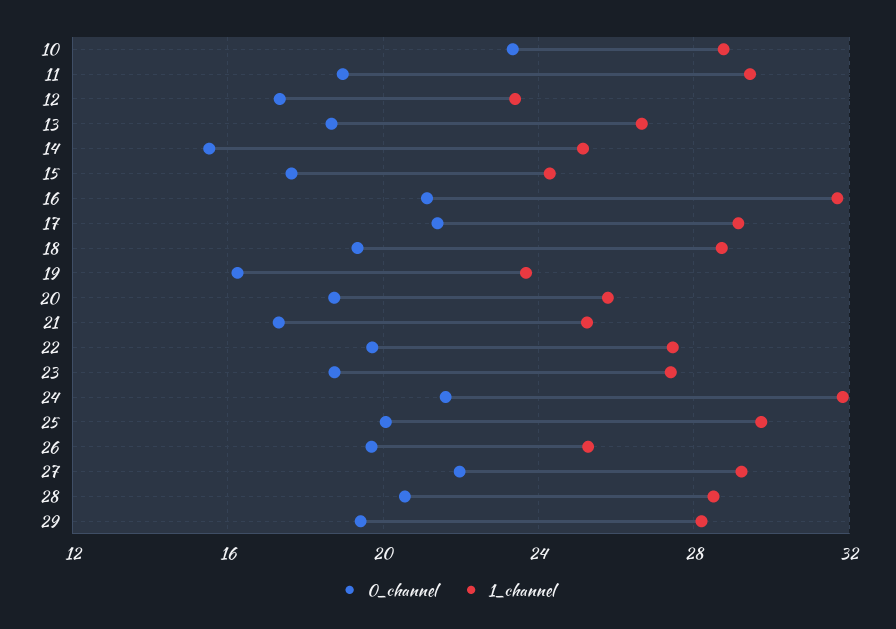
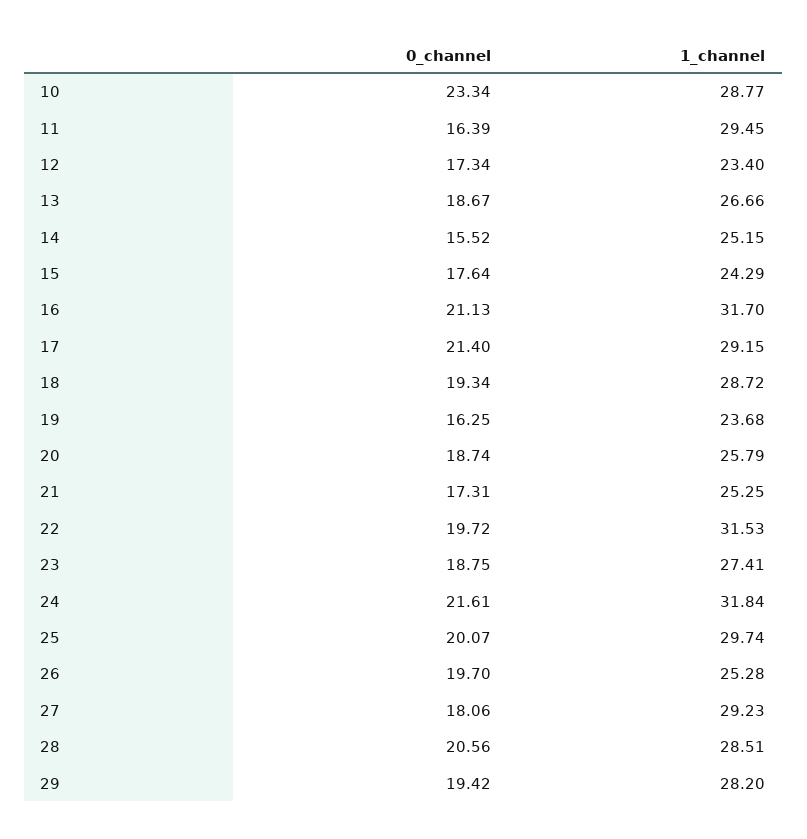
  {
    "0_channel": {
      "10": 23.34,
-     "11": 19,
+     "11": 16.39,
      "12": 17.34,
      "13": 18.67,
      "14": 15.52,
      "15": 17.64,
      "16": 21.13,
      "17": 21.4,
      "18": 19.34,
      "19": 16.25,
      "20": 18.74,
      "21": 17.31,
      "22": 19.72,
      "23": 18.75,
      "24": 21.61,
      "25": 20.07,
      "26": 19.7,
-     "27": 22,
+     "27": 18.06,
      "28": 20.56,
      "29": 19.42
    },
    "1_channel": {
      "10": 28.77,
      "11": 29.45,
      "12": 23.4,
      "13": 26.66,
      "14": 25.15,
      "15": 24.29,
      "16": 31.7,
      "17": 29.15,
      "18": 28.72,
      "19": 23.68,
      "20": 25.79,
      "21": 25.25,
-     "22": 27.5,
+     "22": 31.53,
      "23": 27.41,
      "24": 31.84,
      "25": 29.74,
      "26": 25.28,
      "27": 29.23,
      "28": 28.51,
      "29": 28.2
    }
  }

